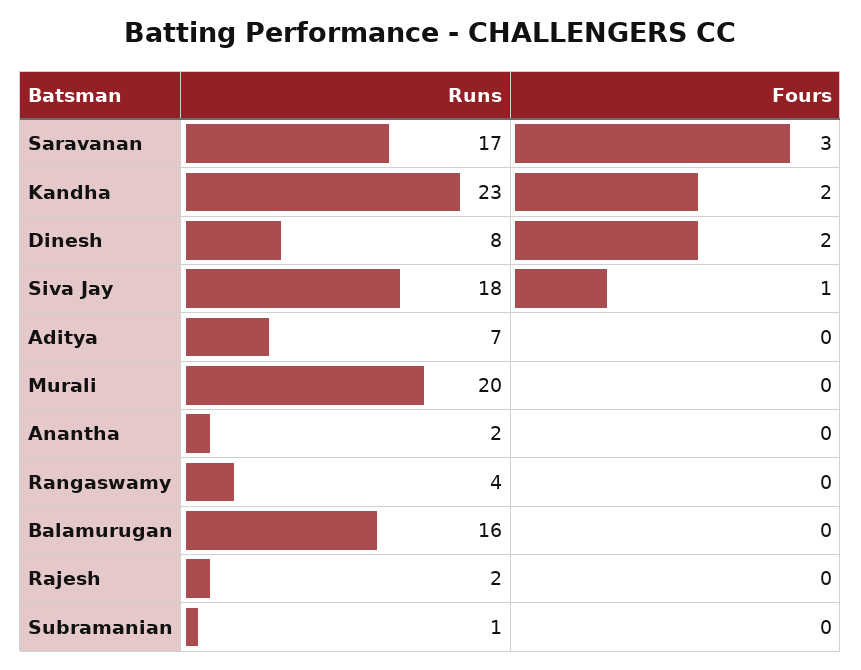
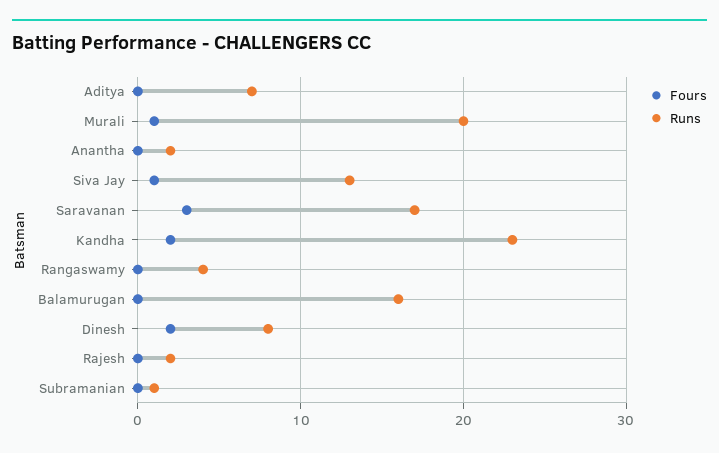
  {
    "Runs": {
      "Saravanan": 17,
      "Kandha": 23,
      "Dinesh": 8,
-     "Siva Jay": 18,
+     "Siva Jay": 13,
      "Aditya": 7,
      "Murali": 20,
      "Anantha": 2,
      "Rangaswamy": 4,
      "Balamurugan": 16,
      "Rajesh": 2,
      "Subramanian": 1
    },
    "Fours": {
      "Saravanan": 3,
      "Kandha": 2,
      "Dinesh": 2,
      "Siva Jay": 1,
      "Aditya": 0,
-     "Murali": 0,
+     "Murali": 1,
      "Anantha": 0,
      "Rangaswamy": 0,
      "Balamurugan": 0,
      "Rajesh": 0,
      "Subramanian": 0
    }
  }

